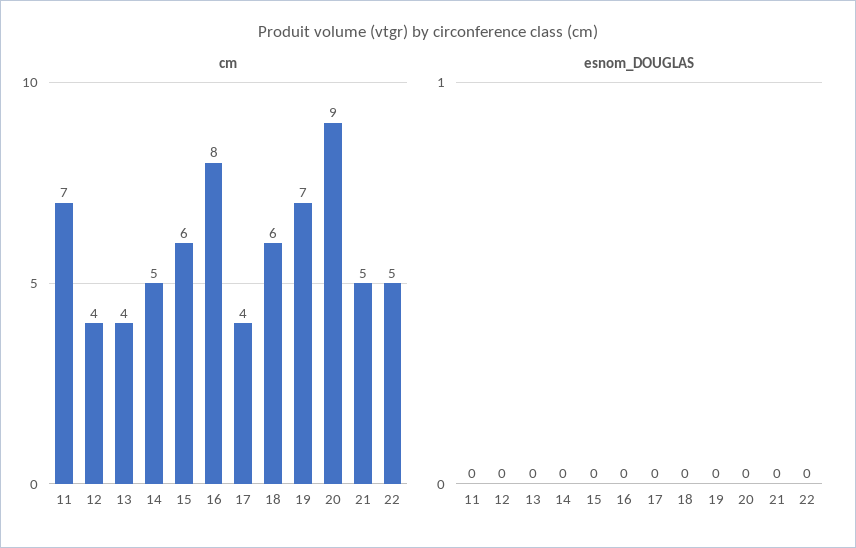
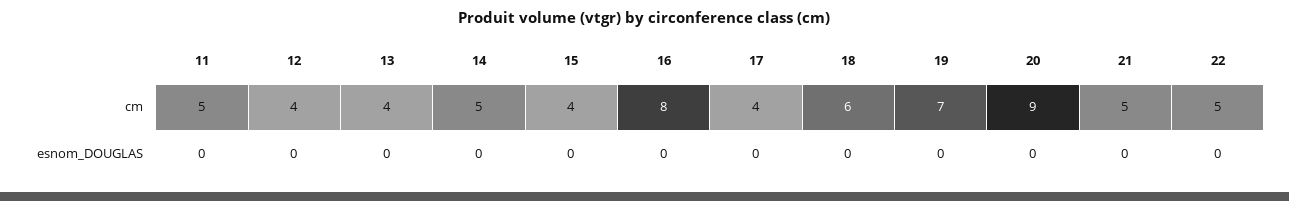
  {
    "cm": {
-     "11": 7,
+     "11": 5,
      "12": 4,
      "13": 4,
      "14": 5,
-     "15": 6,
+     "15": 4,
      "16": 8,
      "17": 4,
      "18": 6,
      "19": 7,
      "20": 9,
      "21": 5,
      "22": 5
    },
    "esnom_DOUGLAS": {
      "11": 0,
      "12": 0,
      "13": 0,
      "14": 0,
      "15": 0,
      "16": 0,
      "17": 0,
      "18": 0,
      "19": 0,
      "20": 0,
      "21": 0,
      "22": 0
    }
  }

